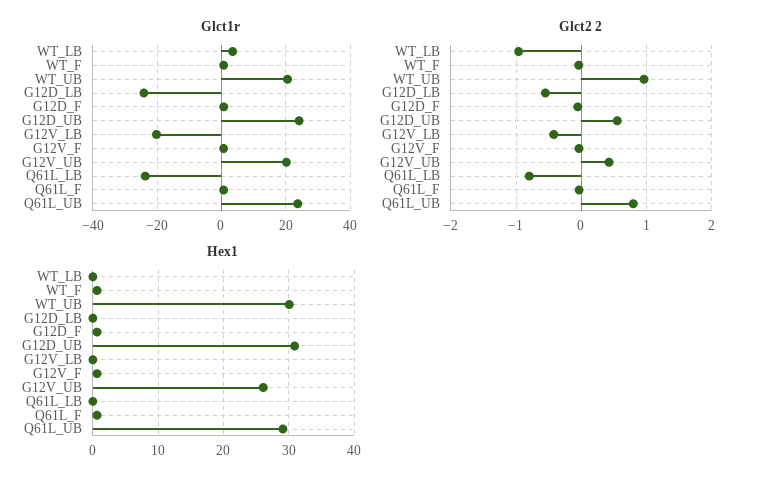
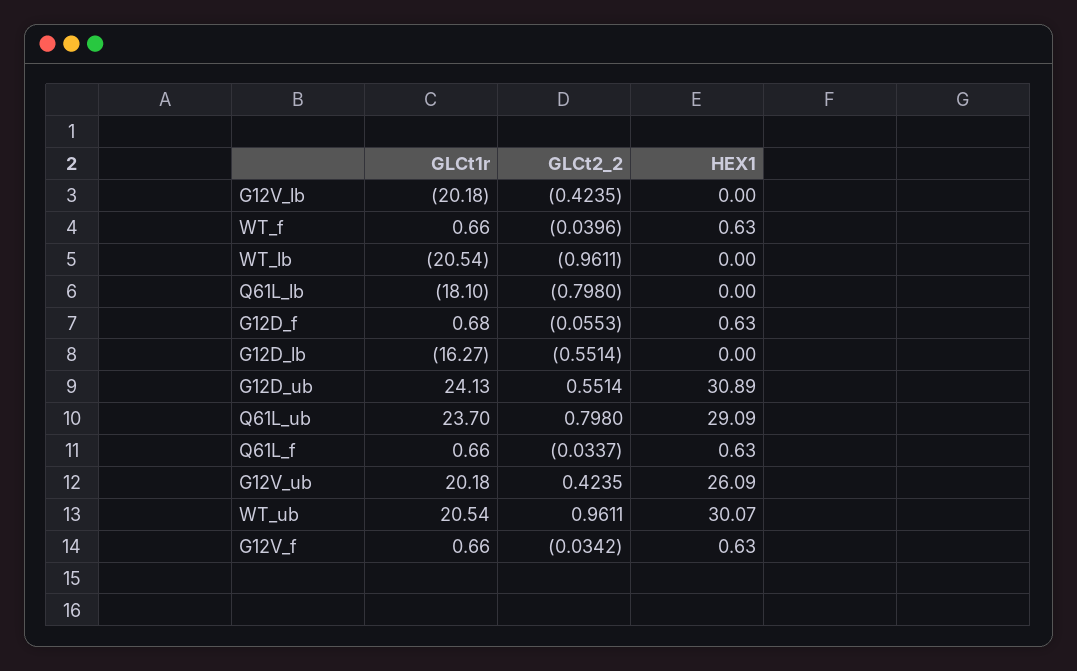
  {
    "Glct1r": {
-     "WT_LB": 4,
+     "WT_LB": -20.54,
      "WT_F": 0.66,
      "WT_UB": 20.54,
-     "G12D_LB": -24,
+     "G12D_LB": -16.27,
      "G12D_F": 0.68,
      "G12D_UB": 24.13,
      "G12V_LB": -20.18,
      "G12V_F": 0.66,
      "G12V_UB": 20.18,
-     "Q61L_LB": -24,
+     "Q61L_LB": -18.1,
      "Q61L_F": 0.66,
      "Q61L_UB": 23.7
    },
    "Glct2 2": {
      "WT_LB": -0.9611,
      "WT_F": -0.0396,
      "WT_UB": 0.9611,
      "G12D_LB": -0.5514,
      "G12D_F": -0.0553,
      "G12D_UB": 0.5514,
      "G12V_LB": -0.4235,
      "G12V_F": -0.0342,
      "G12V_UB": 0.4235,
      "Q61L_LB": -0.798,
      "Q61L_F": -0.0337,
      "Q61L_UB": 0.798
    },
    "Hex1": {
      "WT_LB": 0,
      "WT_F": 0.63,
      "WT_UB": 30.07,
      "G12D_LB": 0,
      "G12D_F": 0.63,
      "G12D_UB": 30.89,
      "G12V_LB": 0,
      "G12V_F": 0.63,
      "G12V_UB": 26.09,
      "Q61L_LB": 0,
      "Q61L_F": 0.63,
      "Q61L_UB": 29.09
    }
  }

